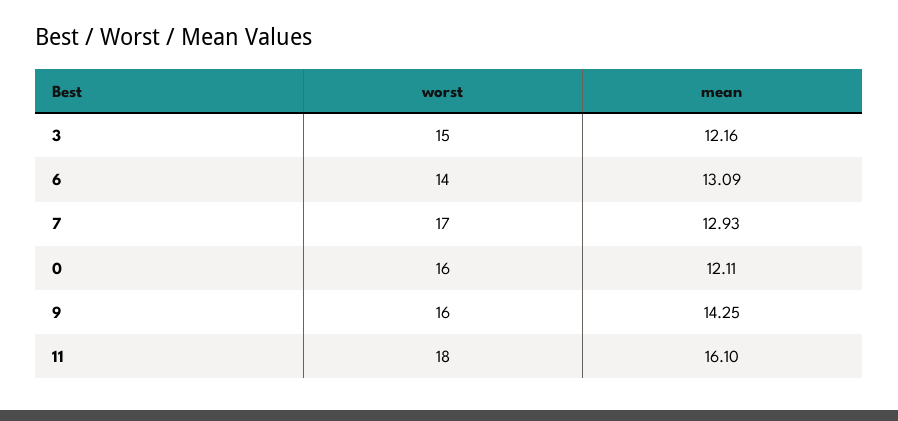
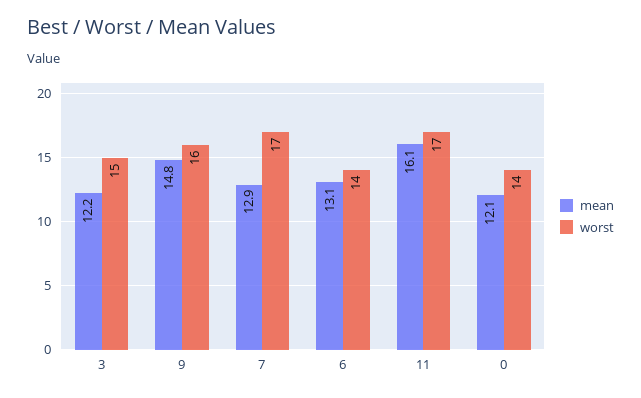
  {
    "worst": {
      "3": 15,
      "6": 14,
      "7": 17,
-     "0": 16,
+     "0": 14,
      "9": 16,
-     "11": 18
+     "11": 17
    },
    "mean": {
      "3": 12.16,
      "6": 13.09,
      "7": 12.93,
      "0": 12.11,
-     "9": 14.25,
+     "9": 14.8,
      "11": 16.1
    }
  }

